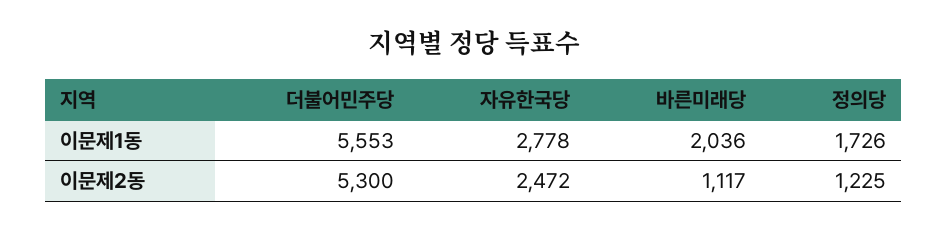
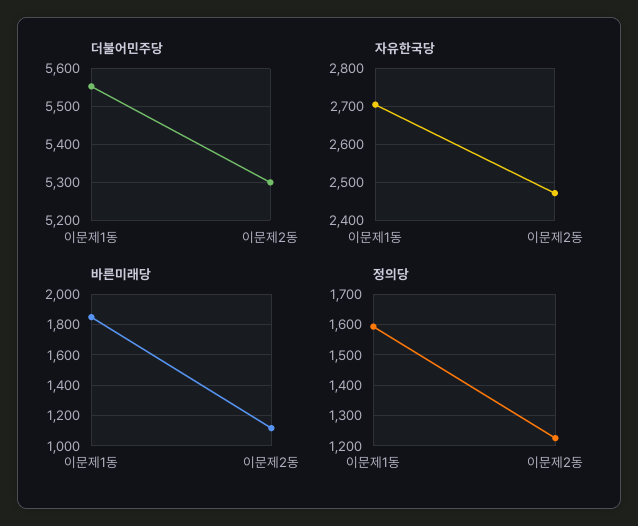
  {
    "더불어민주당": {
      "이문제1동": 5553,
      "이문제2동": 5300
    },
    "자유한국당": {
-     "이문제1동": 2778,
+     "이문제1동": 2700,
      "이문제2동": 2472
    },
    "바른미래당": {
-     "이문제1동": 2036,
+     "이문제1동": 1850,
      "이문제2동": 1117
    },
    "정의당": {
-     "이문제1동": 1726,
+     "이문제1동": 1600,
      "이문제2동": 1225
    }
  }

